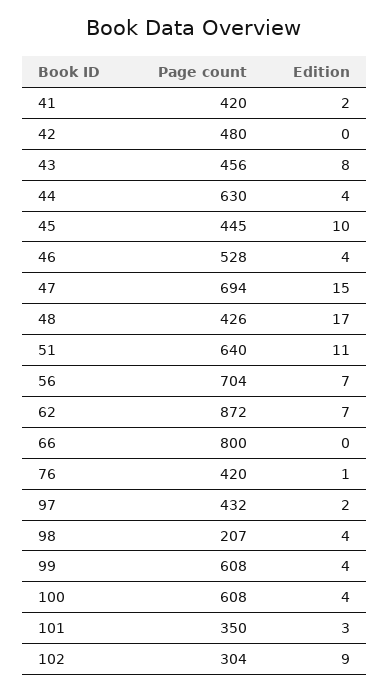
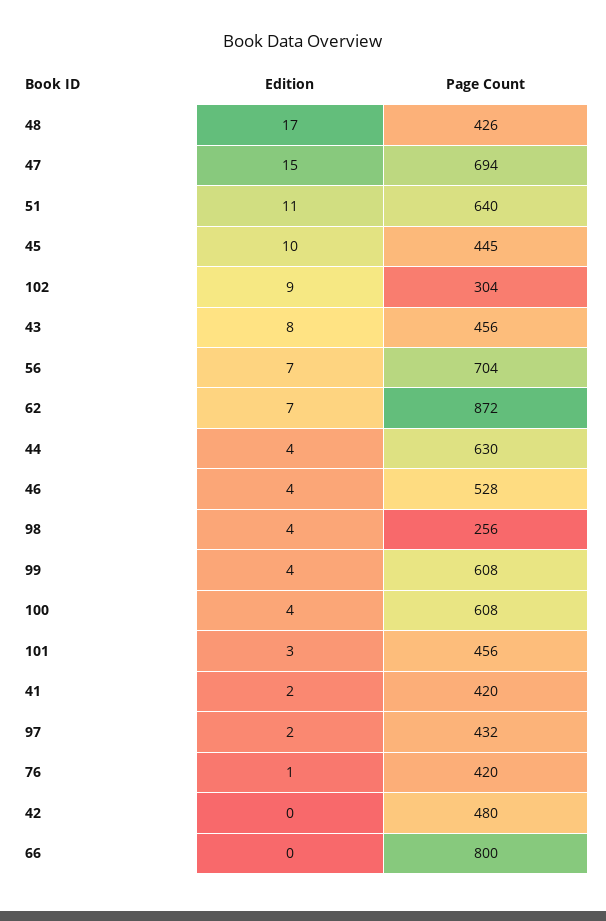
  {
    "Page count": {
      "41": 420,
      "42": 480,
      "43": 456,
      "44": 630,
      "45": 445,
      "46": 528,
      "47": 694,
      "48": 426,
      "51": 640,
      "56": 704,
      "62": 872,
      "66": 800,
      "76": 420,
      "97": 432,
-     "98": 207,
+     "98": 256,
      "99": 608,
      "100": 608,
-     "101": 350,
+     "101": 456,
      "102": 304
    },
    "Edition": {
      "41": 2,
      "42": 0,
      "43": 8,
      "44": 4,
      "45": 10,
      "46": 4,
      "47": 15,
      "48": 17,
      "51": 11,
      "56": 7,
      "62": 7,
      "66": 0,
      "76": 1,
      "97": 2,
      "98": 4,
      "99": 4,
      "100": 4,
      "101": 3,
      "102": 9
    }
  }

